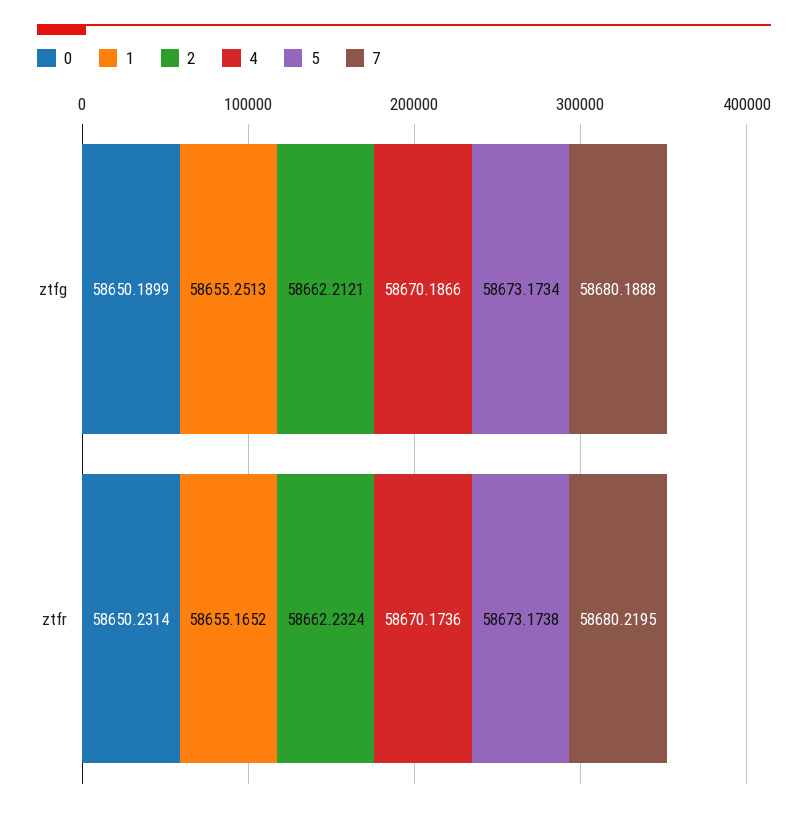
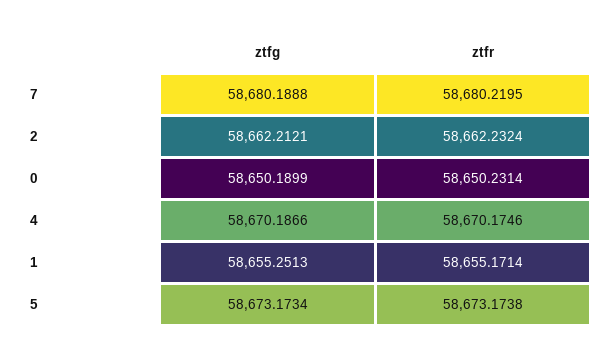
  {
    "0": {
      "ztfg": 58650.1899,
      "ztfr": 58650.2314
    },
    "1": {
      "ztfg": 58655.2513,
-     "ztfr": 58655.1652
+     "ztfr": 58655.1714
    },
    "2": {
      "ztfg": 58662.2121,
      "ztfr": 58662.2324
    },
    "4": {
      "ztfg": 58670.1866,
-     "ztfr": 58670.1736
+     "ztfr": 58670.1746
    },
    "5": {
      "ztfg": 58673.1734,
      "ztfr": 58673.1738
    },
    "7": {
      "ztfg": 58680.1888,
      "ztfr": 58680.2195
    }
  }

